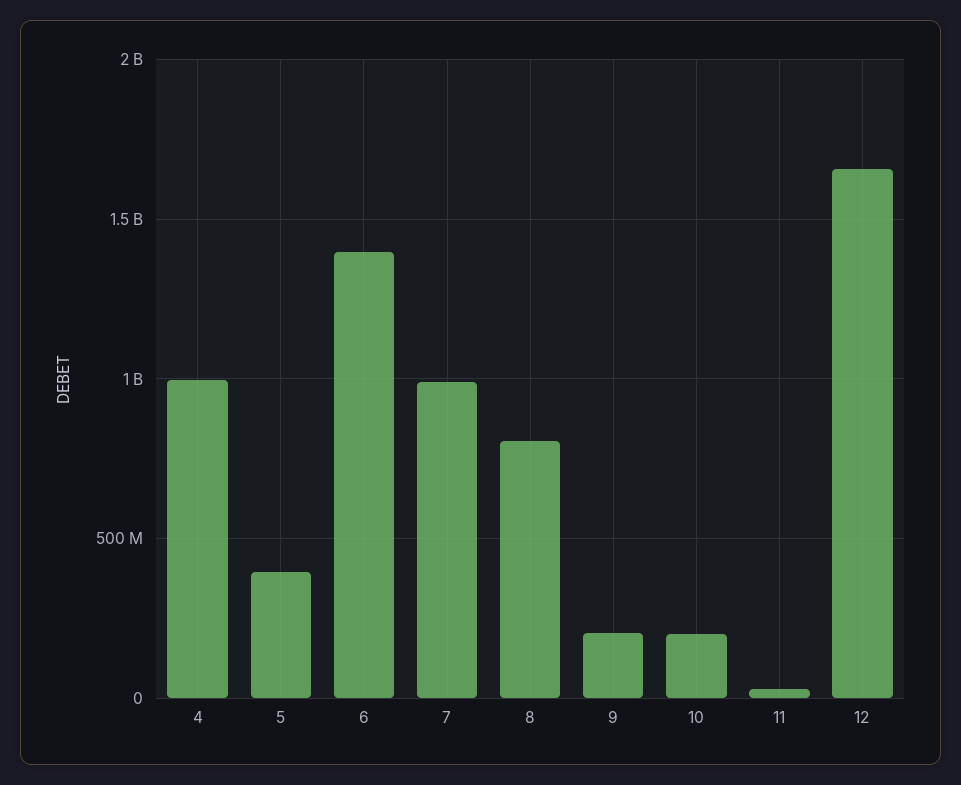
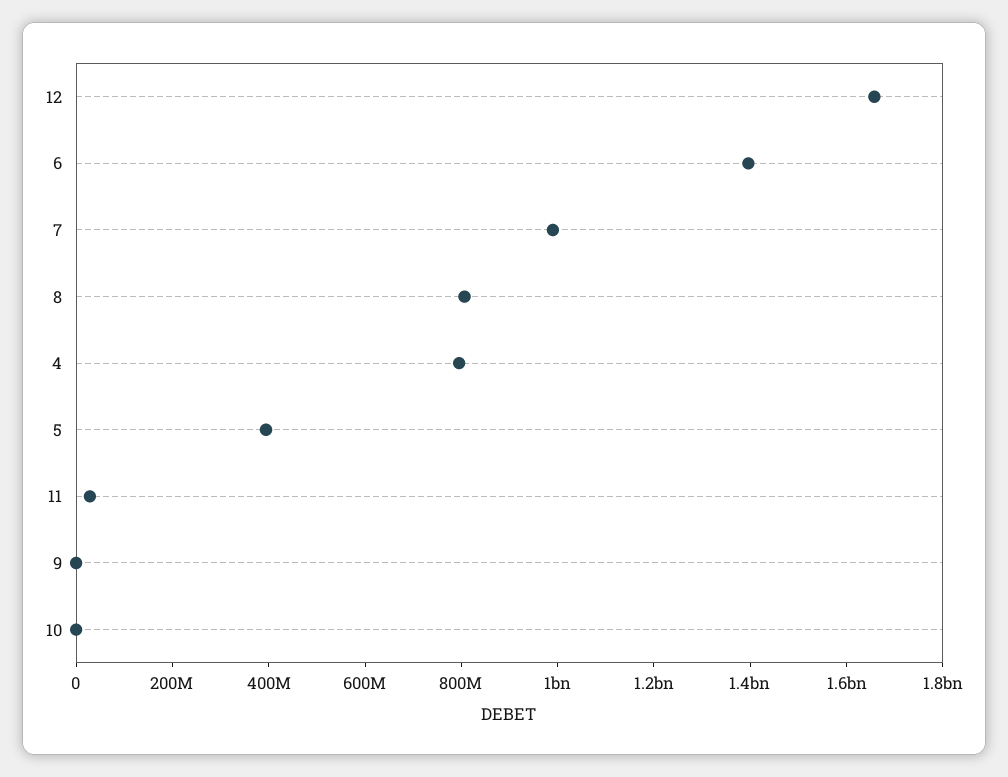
  {
-   "4": 1000000000,
+   "4": 800000000,
    "5": 400000000,
    "6": 1400000000,
    "7": 1000000000,
    "8": 800000000,
-   "9": 200000000,
+   "9": 0,
-   "10": 200000000,
+   "10": 0,
    "11": 50000000,
    "12": 1650000000
  }

